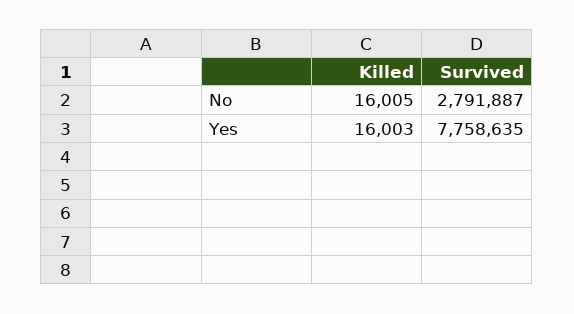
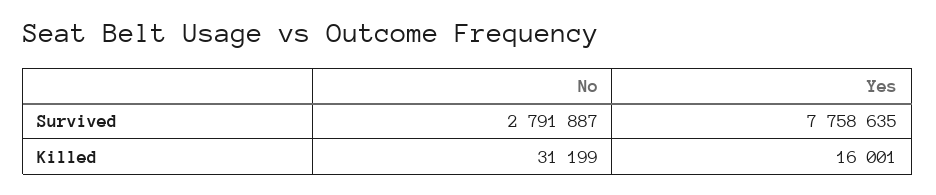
  {
    "Killed": {
-     "No": 16005,
+     "No": 31199,
-     "Yes": 16003
+     "Yes": 16001
    },
    "Survived": {
      "No": 2791887,
      "Yes": 7758635
    }
  }

